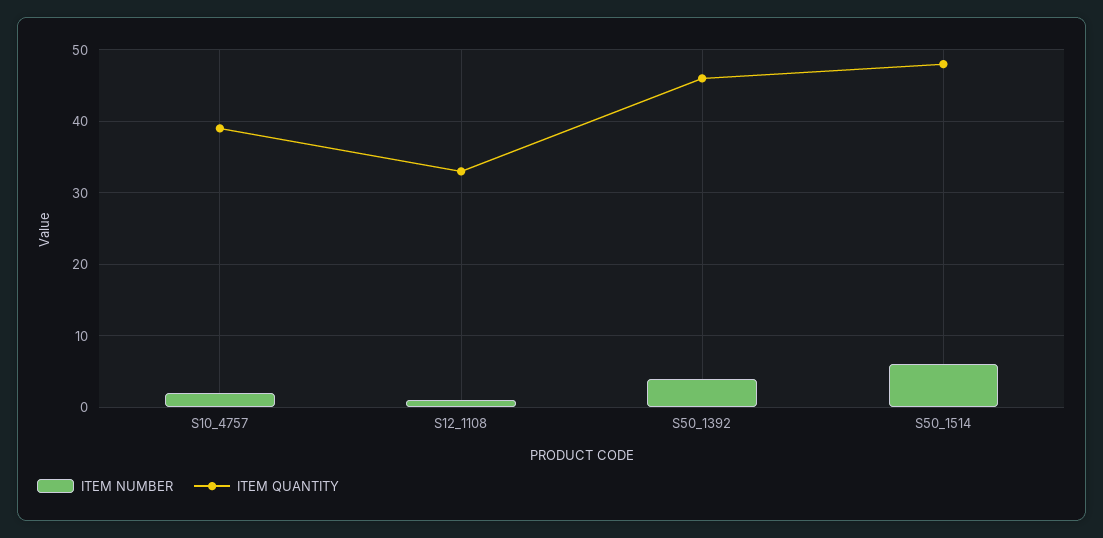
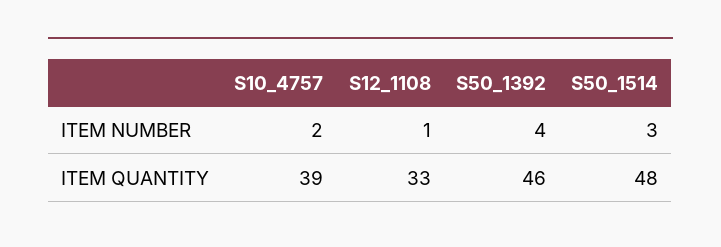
  {
    "ITEM NUMBER": {
      "S10_4757": 2,
      "S12_1108": 1,
      "S50_1392": 4,
-     "S50_1514": 6
+     "S50_1514": 3
    },
    "ITEM QUANTITY": {
      "S10_4757": 39,
      "S12_1108": 33,
      "S50_1392": 46,
      "S50_1514": 48
    }
  }

